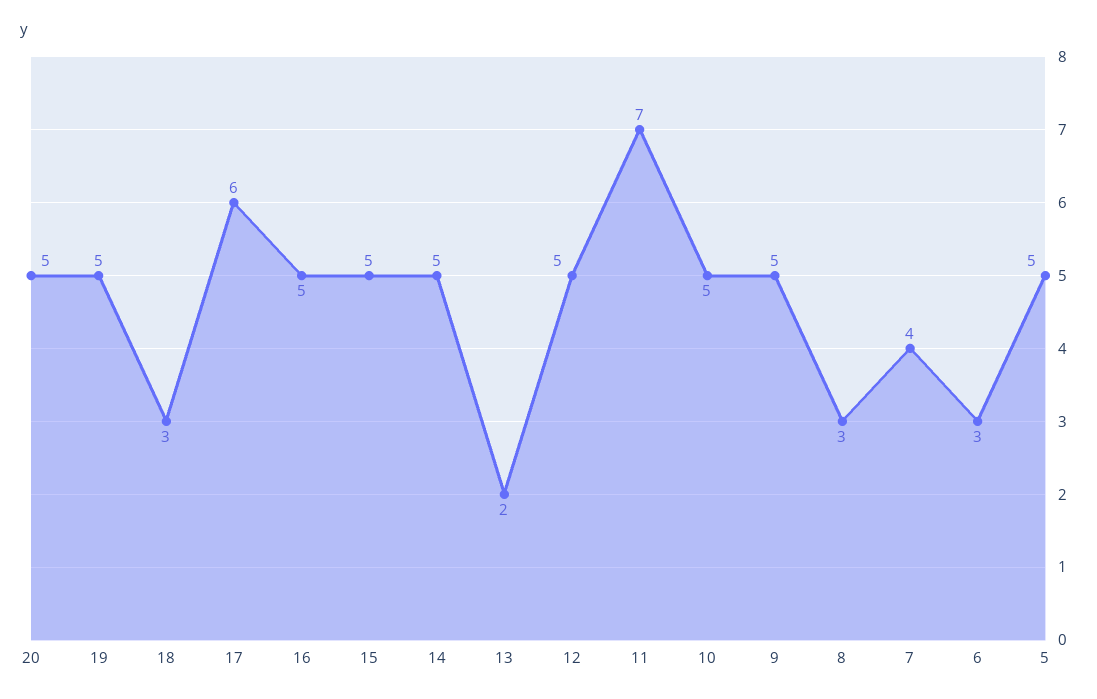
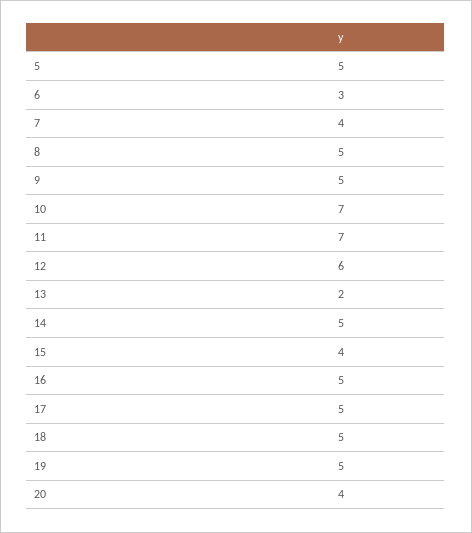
  {
-   "20": 5,
+   "20": 4,
    "19": 5,
-   "18": 3,
+   "18": 5,
-   "17": 6,
+   "17": 5,
    "16": 5,
-   "15": 5,
+   "15": 4,
    "14": 5,
    "13": 2,
-   "12": 5,
+   "12": 6,
    "11": 7,
-   "10": 5,
+   "10": 7,
    "9": 5,
-   "8": 3,
+   "8": 5,
    "7": 4,
    "6": 3,
    "5": 5
  }

